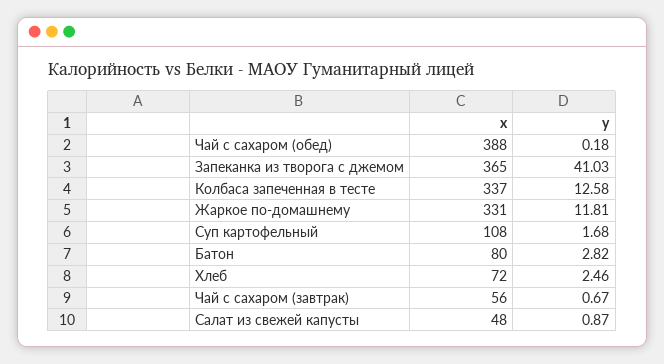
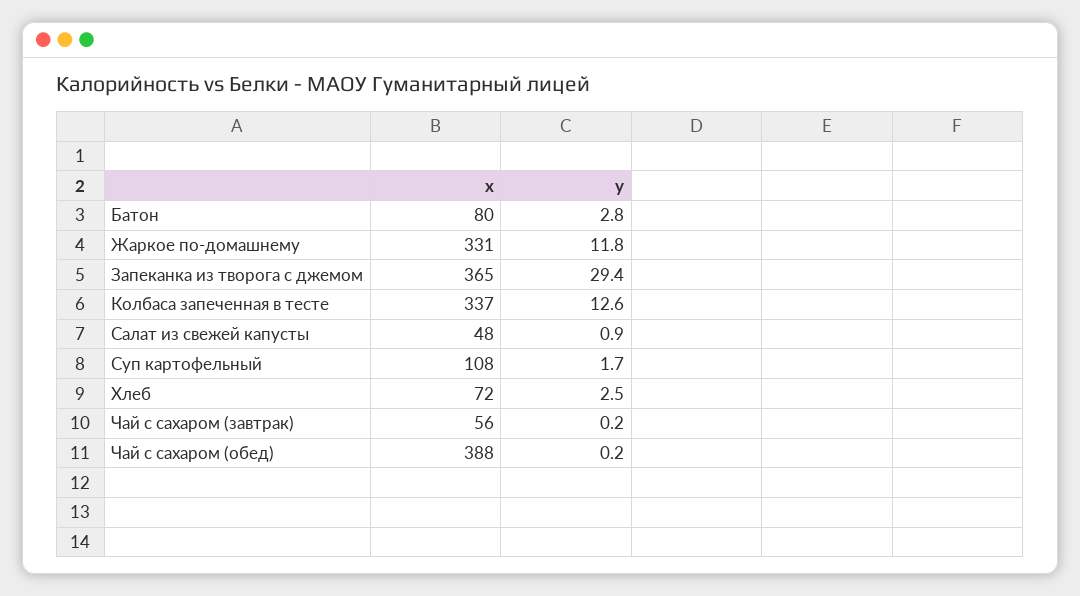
  {
    "x": {
      "Чай с сахаром (обед)": 388,
      "Запеканка из творога с джемом": 365,
      "Колбаса запеченная в тесте": 337,
      "Жаркое по-домашнему": 331,
      "Суп картофельный": 108,
      "Батон": 80,
      "Хлеб": 72,
      "Чай с сахаром (завтрак)": 56,
      "Салат из свежей капусты": 48
    },
    "y": {
      "Чай с сахаром (обед)": 0.18,
-     "Запеканка из творога с джемом": 41.03,
+     "Запеканка из творога с джемом": 29.4,
      "Колбаса запеченная в тесте": 12.58,
      "Жаркое по-домашнему": 11.81,
      "Суп картофельный": 1.68,
      "Батон": 2.82,
      "Хлеб": 2.46,
-     "Чай с сахаром (завтрак)": 0.67,
+     "Чай с сахаром (завтрак)": 0.2,
      "Салат из свежей капусты": 0.87
    }
  }

